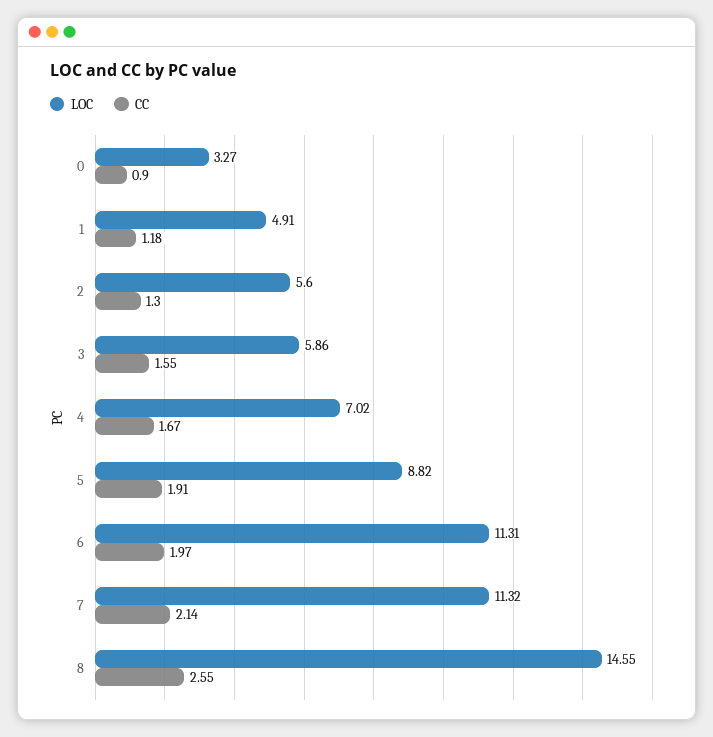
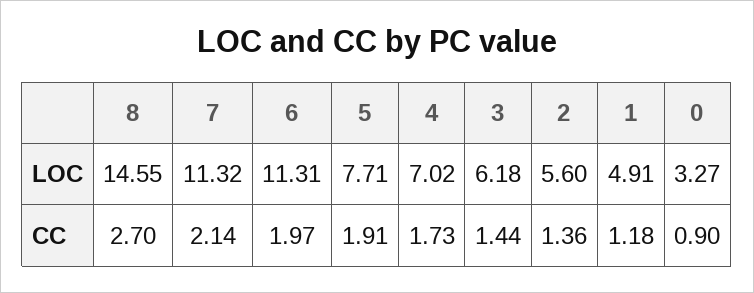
  {
    "LOC": {
      "0": 3.27,
      "1": 4.91,
      "2": 5.6,
-     "3": 5.86,
+     "3": 6.18,
      "4": 7.02,
-     "5": 8.82,
+     "5": 7.71,
      "6": 11.31,
      "7": 11.32,
      "8": 14.55
    },
    "CC": {
      "0": 0.9,
      "1": 1.18,
-     "2": 1.3,
+     "2": 1.36,
-     "3": 1.55,
+     "3": 1.44,
-     "4": 1.67,
+     "4": 1.73,
      "5": 1.91,
      "6": 1.97,
      "7": 2.14,
-     "8": 2.55
+     "8": 2.7
    }
  }

